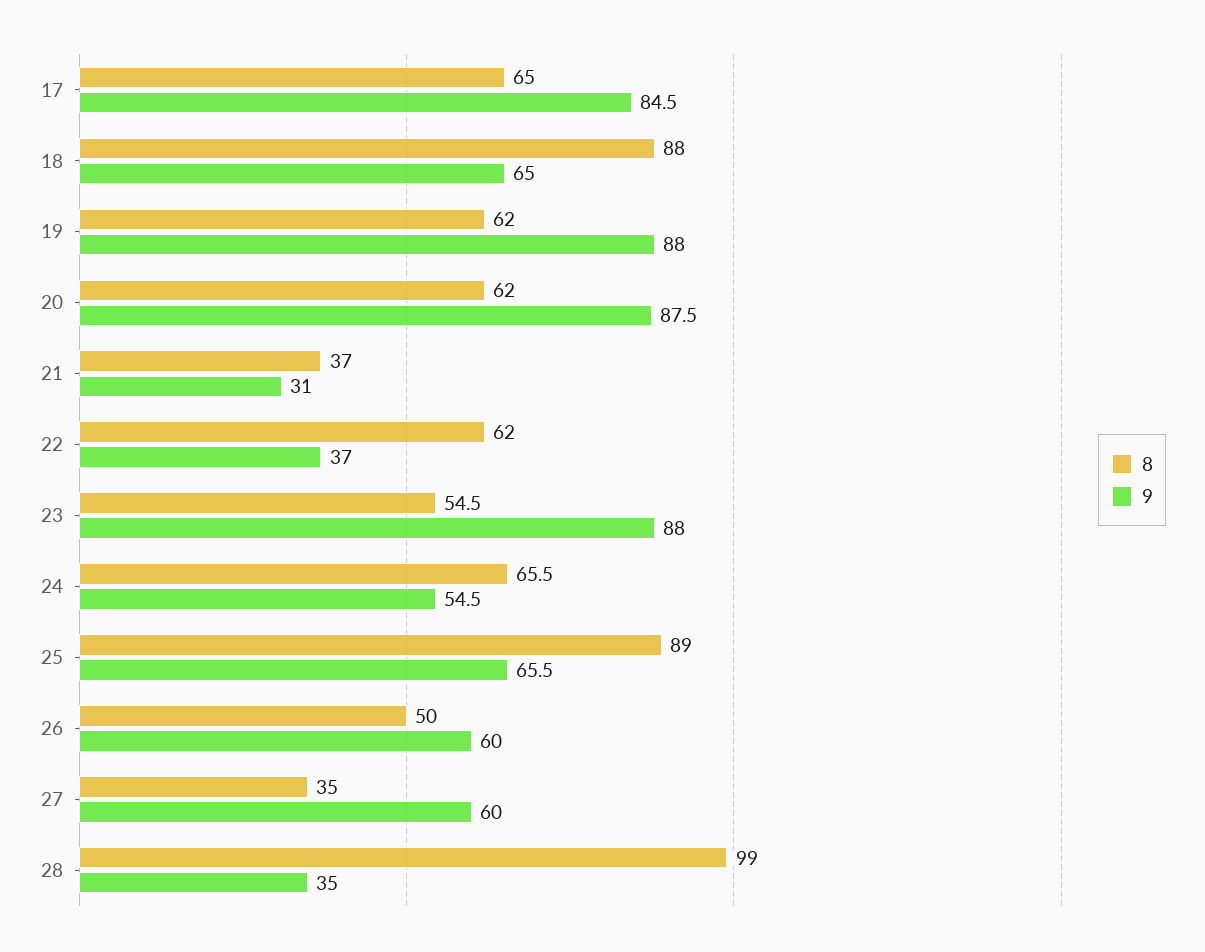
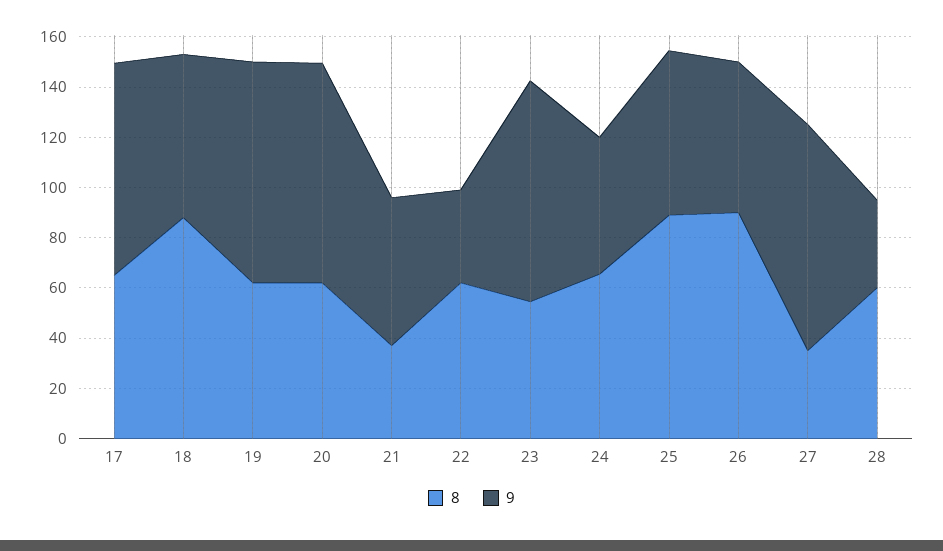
  {
    "8": {
      "17": 65,
      "18": 88,
      "19": 62,
      "20": 62,
      "21": 37,
      "22": 62,
      "23": 54.5,
      "24": 65.5,
      "25": 89,
-     "26": 50,
+     "26": 90,
      "27": 35,
-     "28": 99
+     "28": 60
    },
    "9": {
      "17": 84.5,
      "18": 65,
      "19": 88,
      "20": 87.5,
-     "21": 31,
+     "21": 60,
      "22": 37,
      "23": 88,
      "24": 54.5,
      "25": 65.5,
      "26": 60,
-     "27": 60,
+     "27": 90,
      "28": 35
    }
  }

